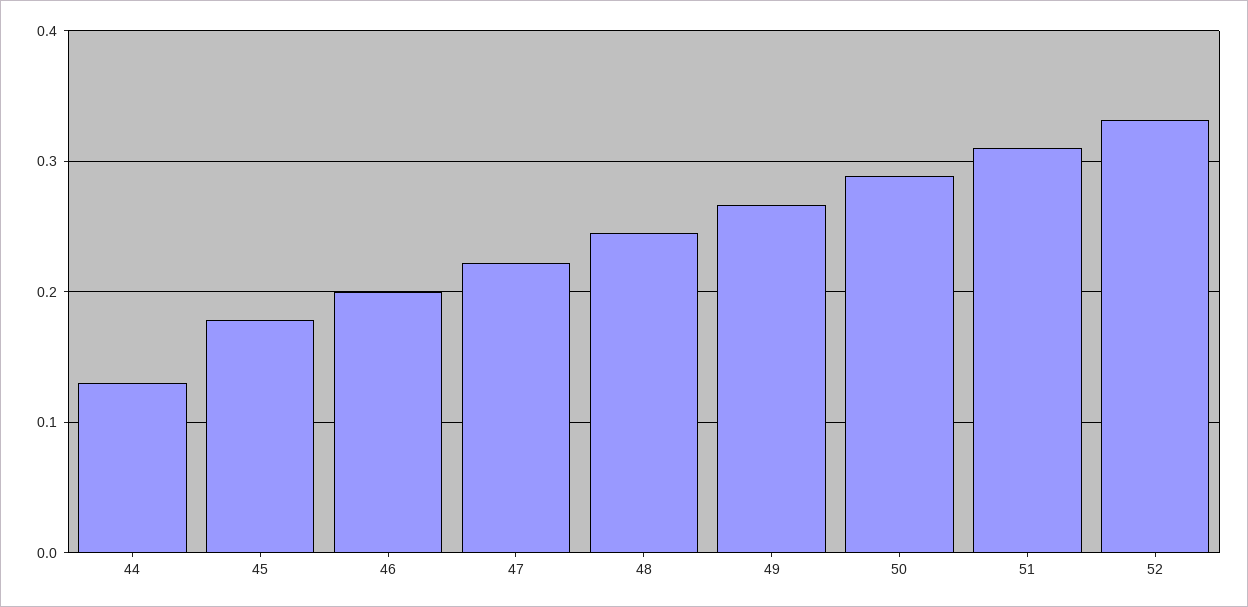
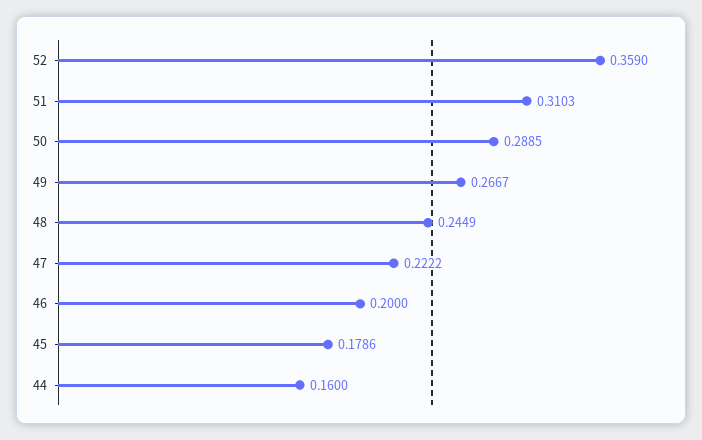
  {
-   "44": 0.13,
+   "44": 0.16,
    "45": 0.1786,
    "46": 0.2,
    "47": 0.2222,
    "48": 0.2449,
    "49": 0.2667,
    "50": 0.2885,
    "51": 0.3103,
-   "52": 0.33
+   "52": 0.359
  }

